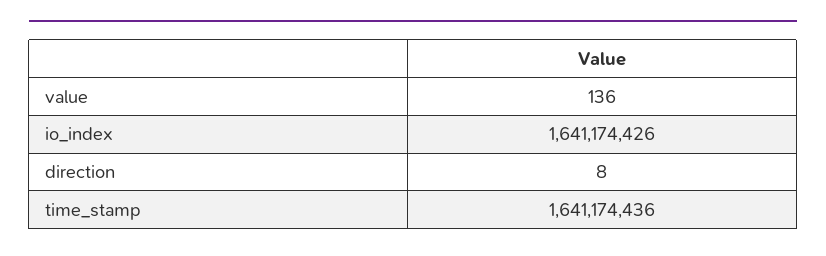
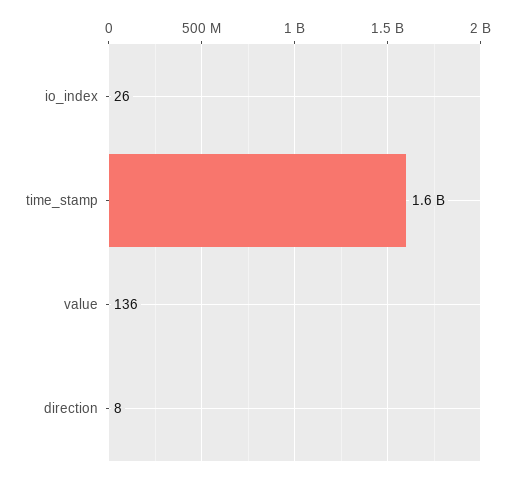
  {
    "value": 136,
-   "io_index": 1641174426,
+   "io_index": 26,
    "direction": 8,
    "time_stamp": 1641174436
  }

